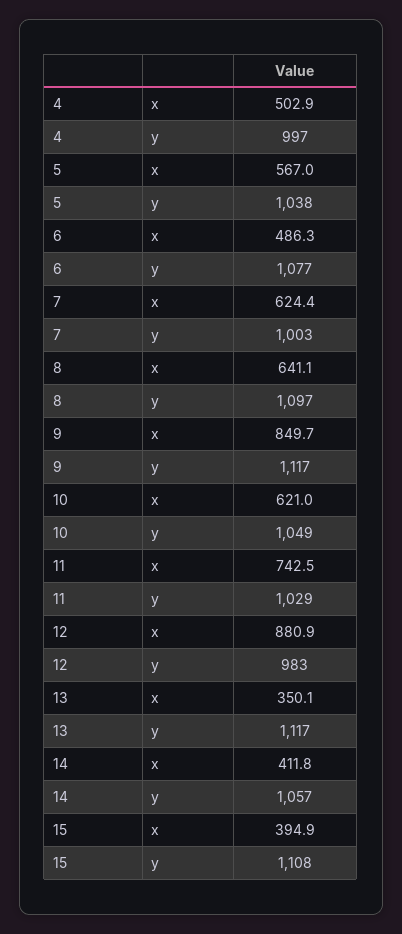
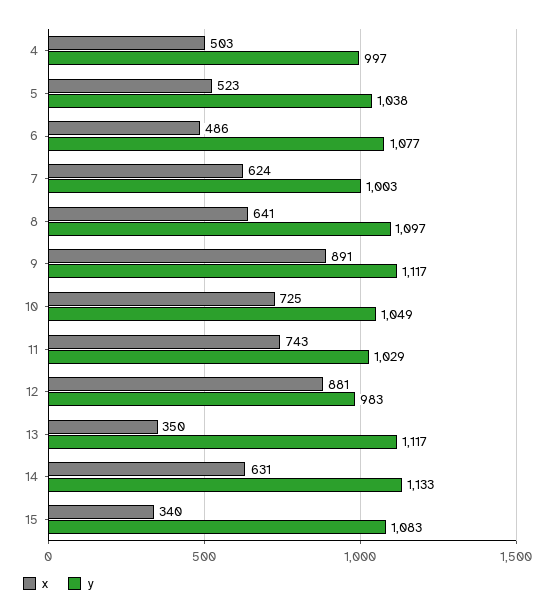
  {
    "x": {
      "4": 502.9,
-     "5": 567,
+     "5": 523,
      "6": 486.3,
      "7": 624.4,
      "8": 641.1,
-     "9": 849.7,
+     "9": 891,
-     "10": 621,
+     "10": 725,
      "11": 742.5,
      "12": 880.9,
      "13": 350.1,
-     "14": 411.8,
+     "14": 631,
-     "15": 394.9
+     "15": 340
    },
    "y": {
      "4": 997,
      "5": 1038,
      "6": 1077,
      "7": 1003,
      "8": 1097,
      "9": 1117,
      "10": 1049,
      "11": 1029,
      "12": 983,
      "13": 1117,
-     "14": 1057,
+     "14": 1133,
-     "15": 1108
+     "15": 1083
    }
  }

